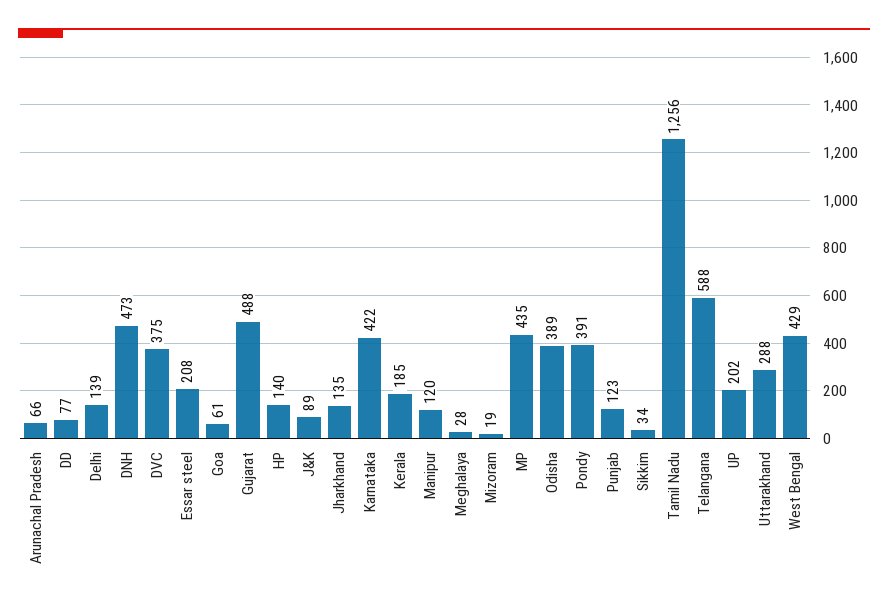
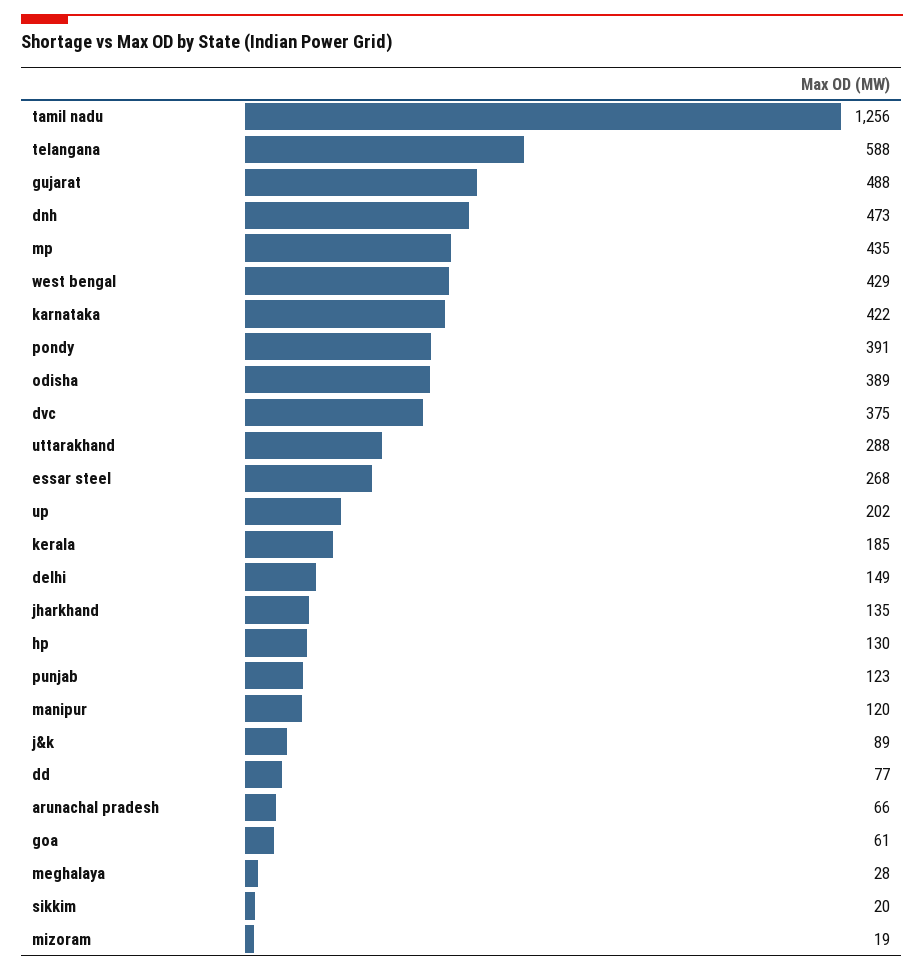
  {
    "Arunachal Pradesh": 66,
    "DD": 77,
-   "Delhi": 139,
+   "Delhi": 149,
    "DNH": 473,
    "DVC": 375,
-   "Essar steel": 208,
+   "Essar steel": 268,
    "Goa": 61,
    "Gujarat": 488,
-   "HP": 140,
+   "HP": 130,
    "J&K": 89,
    "Jharkhand": 135,
    "Karnataka": 422,
    "Kerala": 185,
    "Manipur": 120,
    "Meghalaya": 28,
    "Mizoram": 19,
    "MP": 435,
    "Odisha": 389,
    "Pondy": 391,
    "Punjab": 123,
-   "Sikkim": 34,
+   "Sikkim": 20,
    "Tamil Nadu": 1256,
    "Telangana": 588,
    "UP": 202,
    "Uttarakhand": 288,
    "West Bengal": 429
  }

